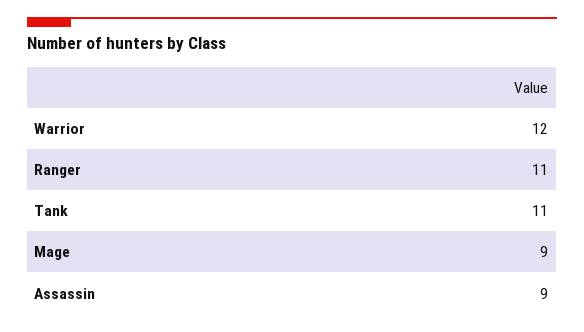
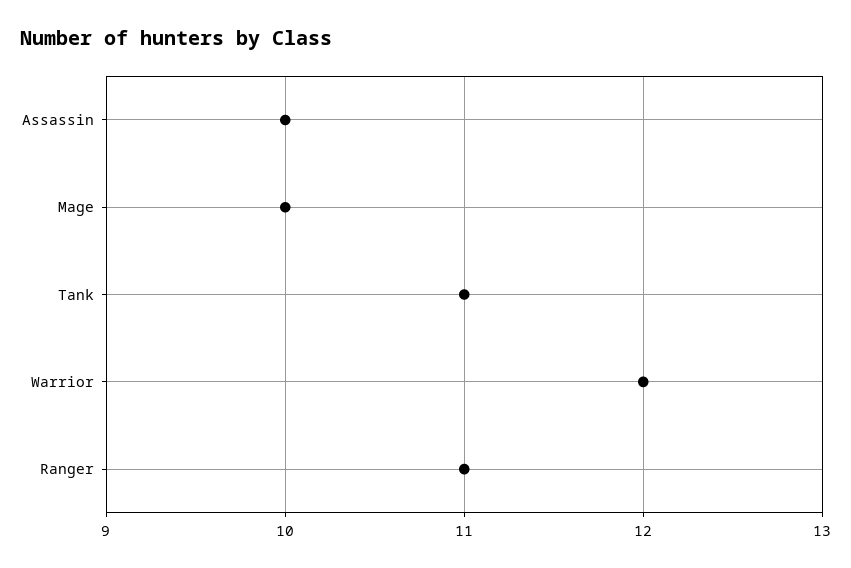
  {
    "Warrior": 12,
    "Ranger": 11,
    "Tank": 11,
-   "Mage": 9,
+   "Mage": 10,
-   "Assassin": 9
+   "Assassin": 10
  }

